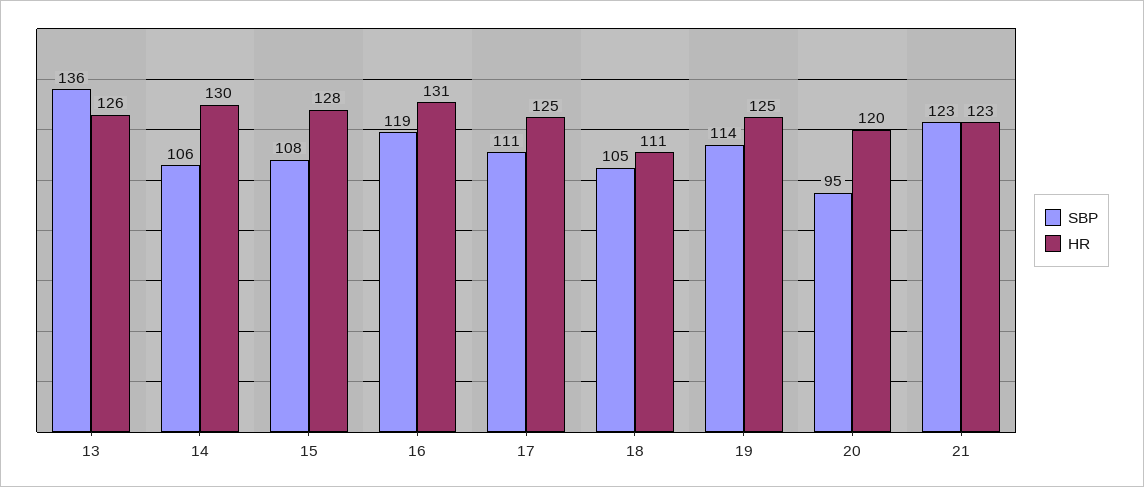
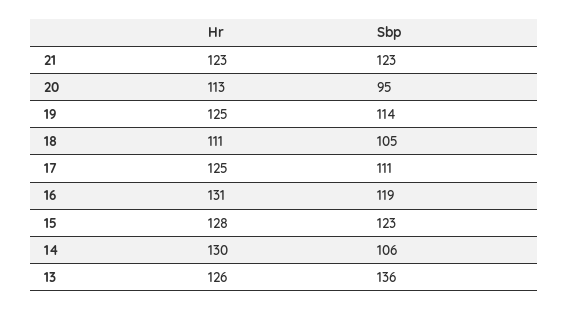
  {
    "SBP": {
      "13": 136,
      "14": 106,
-     "15": 108,
+     "15": 123,
      "16": 119,
      "17": 111,
      "18": 105,
      "19": 114,
      "20": 95,
      "21": 123
    },
    "HR": {
      "13": 126,
      "14": 130,
      "15": 128,
      "16": 131,
      "17": 125,
      "18": 111,
      "19": 125,
-     "20": 120,
+     "20": 113,
      "21": 123
    }
  }

